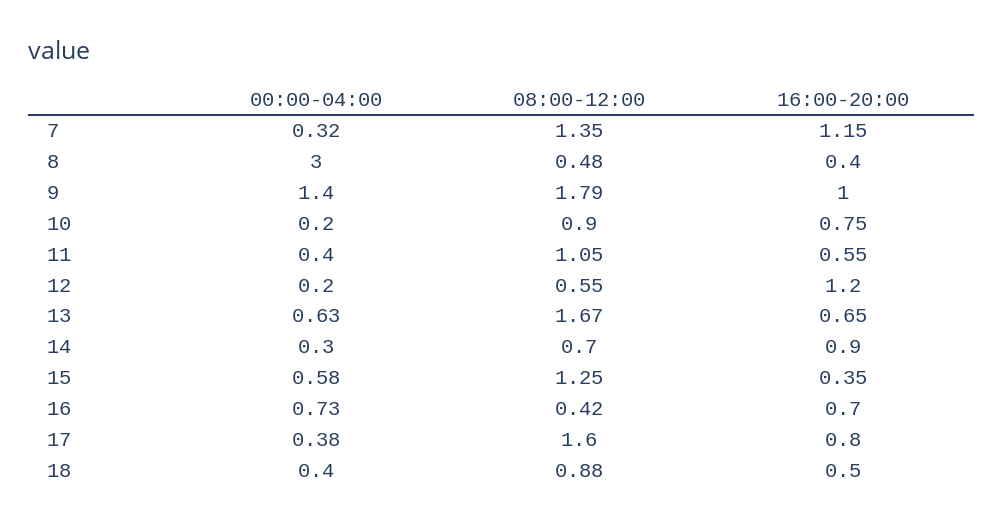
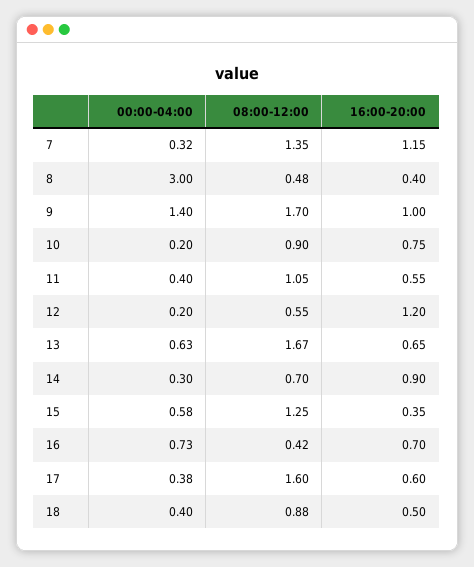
  {
    "00:00-04:00": {
      "7": 0.32,
      "8": 3,
      "9": 1.4,
      "10": 0.2,
      "11": 0.4,
      "12": 0.2,
      "13": 0.63,
      "14": 0.3,
      "15": 0.58,
      "16": 0.73,
      "17": 0.38,
      "18": 0.4
    },
    "08:00-12:00": {
      "7": 1.35,
      "8": 0.48,
-     "9": 1.79,
+     "9": 1.7,
      "10": 0.9,
      "11": 1.05,
      "12": 0.55,
      "13": 1.67,
      "14": 0.7,
      "15": 1.25,
      "16": 0.42,
      "17": 1.6,
      "18": 0.88
    },
    "16:00-20:00": {
      "7": 1.15,
      "8": 0.4,
      "9": 1,
      "10": 0.75,
      "11": 0.55,
      "12": 1.2,
      "13": 0.65,
      "14": 0.9,
      "15": 0.35,
      "16": 0.7,
-     "17": 0.8,
+     "17": 0.6,
      "18": 0.5
    }
  }

